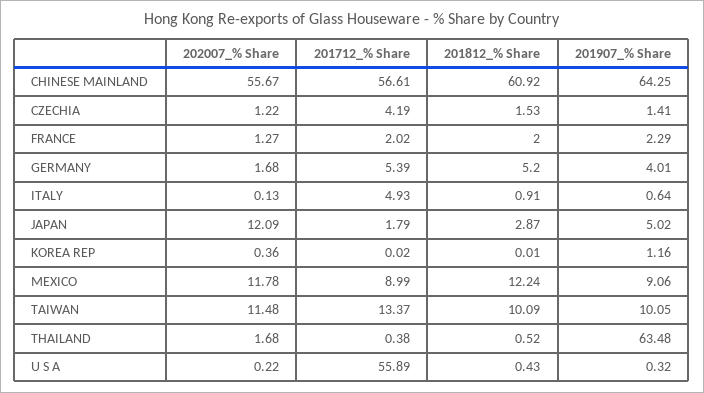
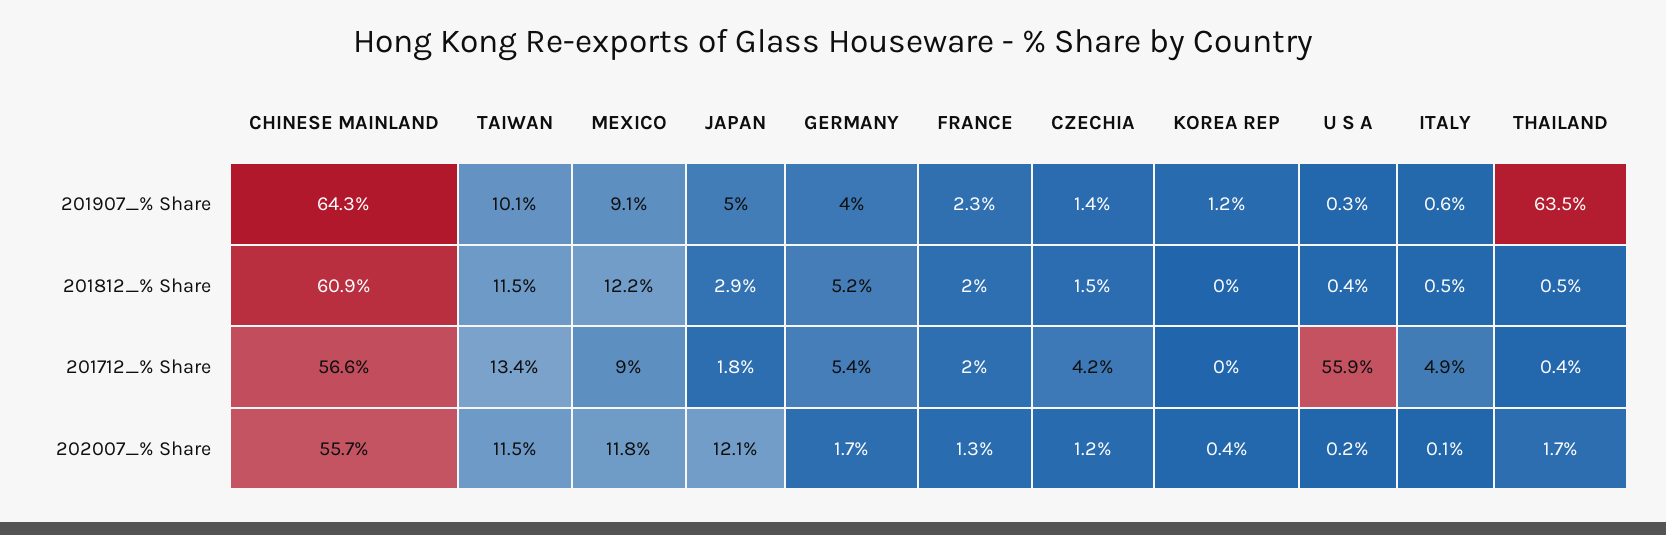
  {
    "202007_% Share": {
      "CHINESE MAINLAND": 55.67,
      "CZECHIA": 1.22,
      "FRANCE": 1.27,
      "GERMANY": 1.68,
      "ITALY": 0.13,
      "JAPAN": 12.09,
      "KOREA REP": 0.36,
      "MEXICO": 11.78,
      "TAIWAN": 11.48,
      "THAILAND": 1.68,
      "U S A": 0.22
    },
    "201712_% Share": {
      "CHINESE MAINLAND": 56.61,
      "CZECHIA": 4.19,
      "FRANCE": 2.02,
      "GERMANY": 5.39,
      "ITALY": 4.93,
      "JAPAN": 1.79,
      "KOREA REP": 0.02,
      "MEXICO": 8.99,
      "TAIWAN": 13.37,
      "THAILAND": 0.38,
      "U S A": 55.89
    },
    "201812_% Share": {
      "CHINESE MAINLAND": 60.92,
      "CZECHIA": 1.53,
      "FRANCE": 2,
      "GERMANY": 5.2,
-     "ITALY": 0.91,
+     "ITALY": 0.5,
      "JAPAN": 2.87,
      "KOREA REP": 0.01,
      "MEXICO": 12.24,
-     "TAIWAN": 10.09,
+     "TAIWAN": 11.5,
      "THAILAND": 0.52,
      "U S A": 0.43
    },
    "201907_% Share": {
      "CHINESE MAINLAND": 64.25,
      "CZECHIA": 1.41,
      "FRANCE": 2.29,
      "GERMANY": 4.01,
      "ITALY": 0.64,
      "JAPAN": 5.02,
      "KOREA REP": 1.16,
      "MEXICO": 9.06,
      "TAIWAN": 10.05,
      "THAILAND": 63.48,
      "U S A": 0.32
    }
  }

